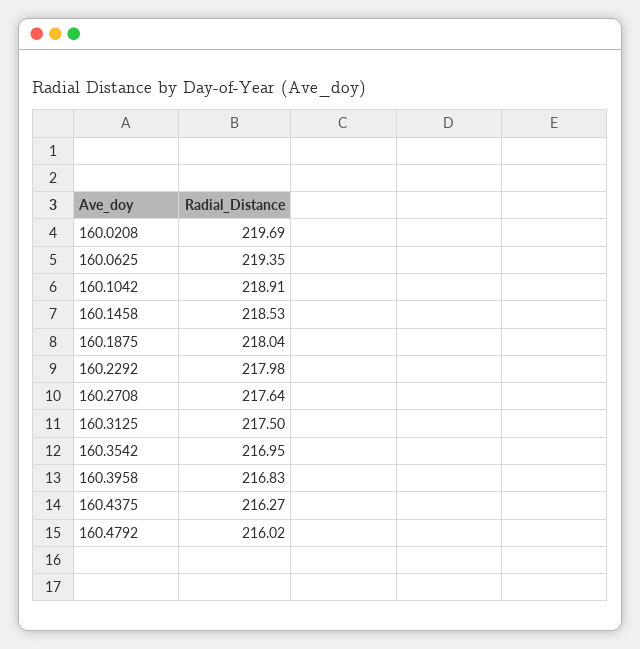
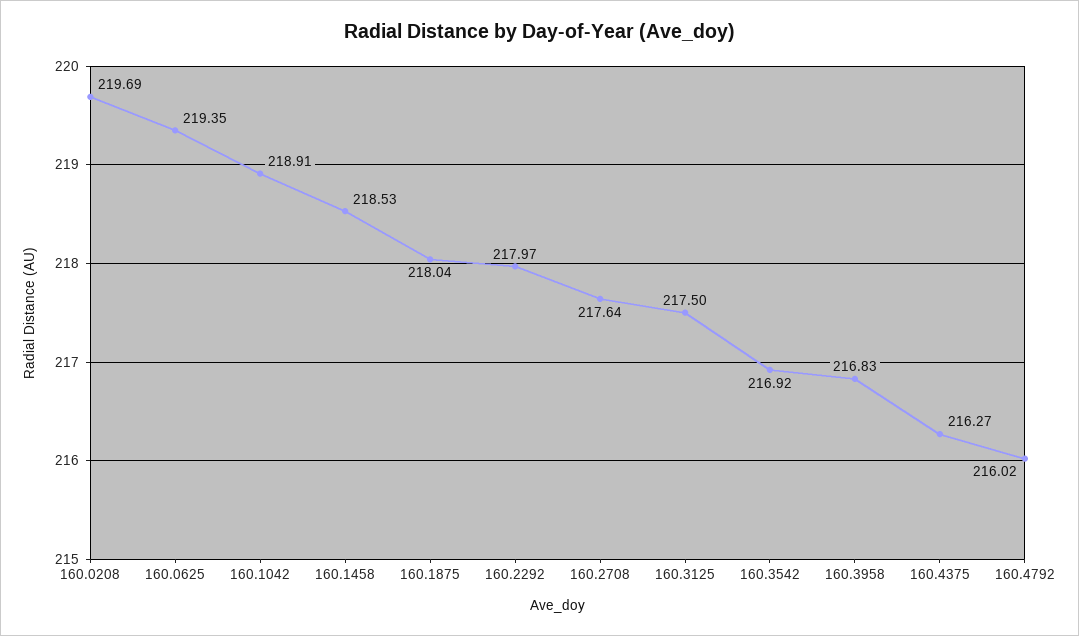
  {
    "160.0208": 219.69,
    "160.0625": 219.35,
    "160.1042": 218.91,
    "160.1458": 218.53,
    "160.1875": 218.04,
-   "160.2292": 217.98,
+   "160.2292": 217.97,
    "160.2708": 217.64,
    "160.3125": 217.5,
-   "160.3542": 216.95,
+   "160.3542": 216.92,
    "160.3958": 216.83,
    "160.4375": 216.27,
    "160.4792": 216.02
  }

